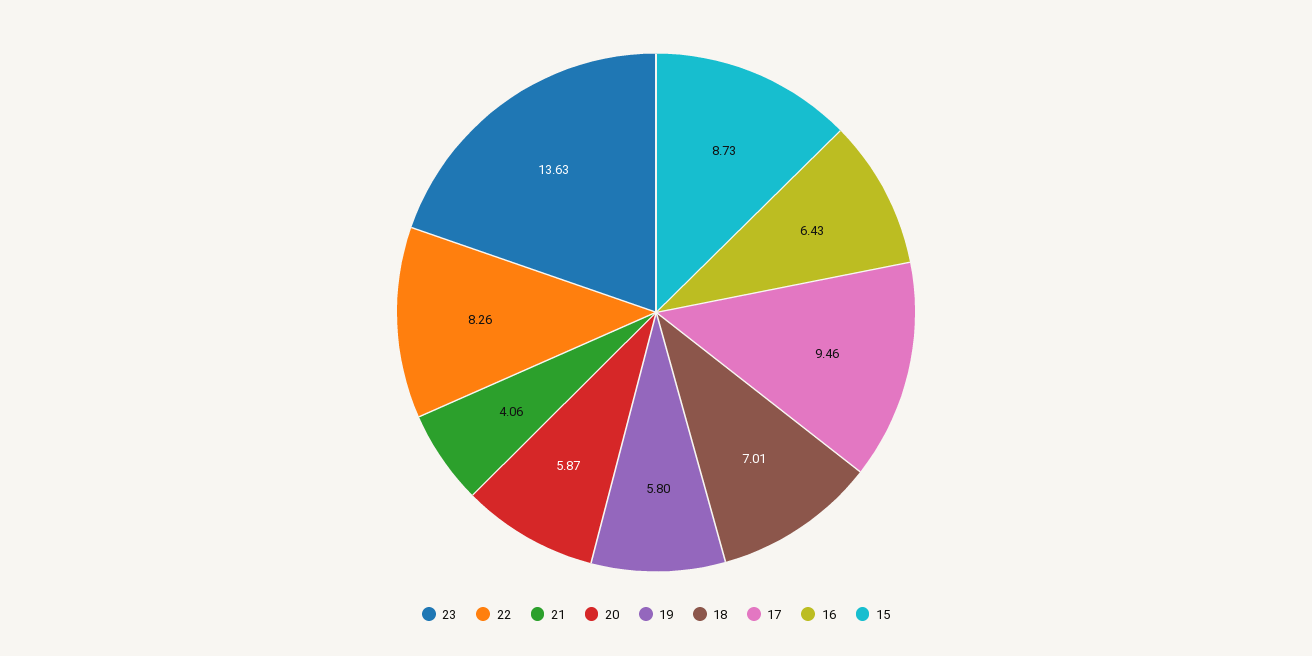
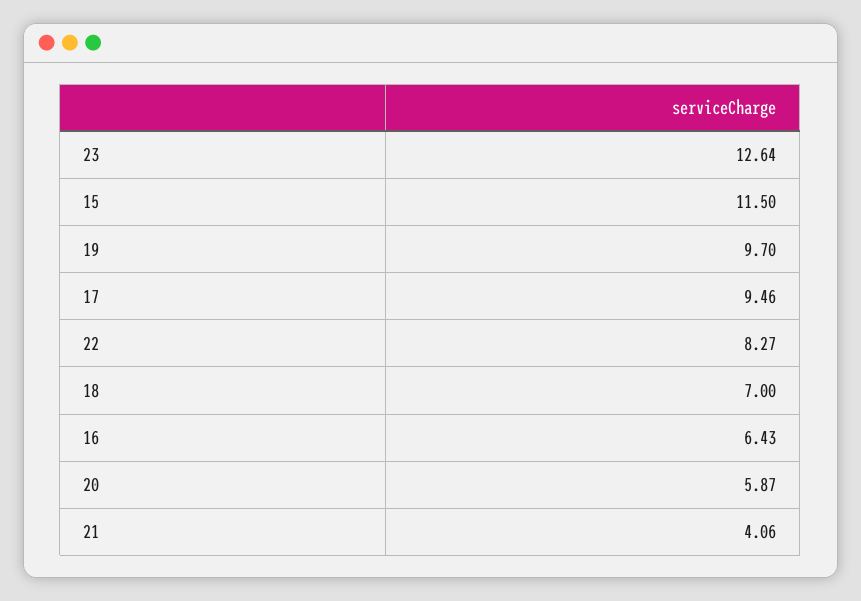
  {
-   "23": 13.63,
+   "23": 12.64,
-   "22": 8.26,
+   "22": 8.27,
    "21": 4.06,
    "20": 5.87,
-   "19": 5.8,
+   "19": 9.7,
-   "18": 7.01,
+   "18": 7,
    "17": 9.46,
    "16": 6.43,
-   "15": 8.73
+   "15": 11.5
  }

